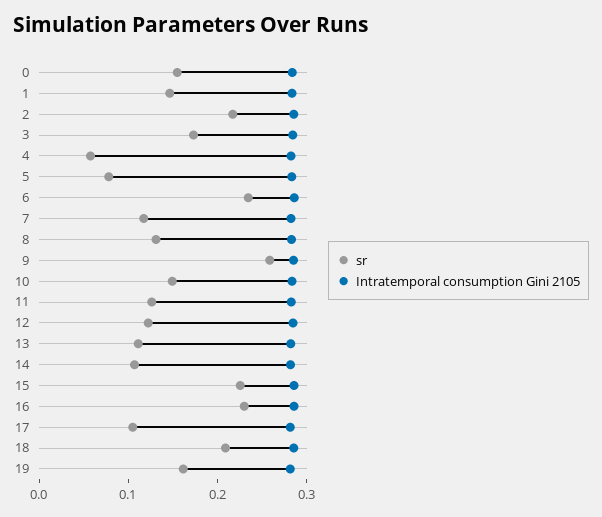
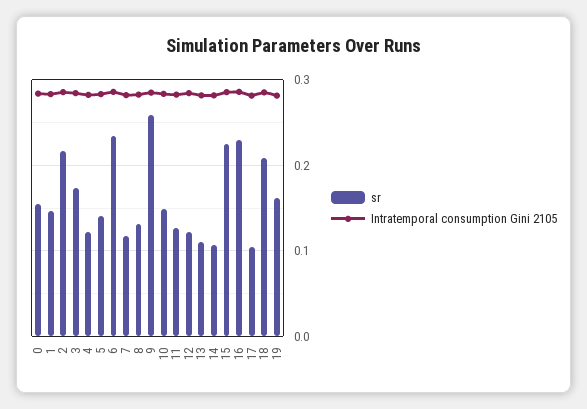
  {
    "sr": {
      "0": 0.15,
      "1": 0.15,
      "2": 0.22,
      "3": 0.17,
-     "4": 0.06,
+     "4": 0.12,
-     "5": 0.08,
+     "5": 0.14,
      "6": 0.23,
      "7": 0.12,
      "8": 0.13,
      "9": 0.26,
      "10": 0.15,
      "11": 0.13,
      "12": 0.12,
      "13": 0.11,
      "14": 0.11,
      "15": 0.23,
      "16": 0.23,
      "17": 0.1,
      "18": 0.21,
      "19": 0.16
    },
    "Intratemporal consumption Gini 2105": {
      "0": 0.28,
      "1": 0.28,
      "2": 0.29,
      "3": 0.28,
      "4": 0.28,
      "5": 0.28,
      "6": 0.29,
      "7": 0.28,
      "8": 0.28,
      "9": 0.29,
      "10": 0.28,
      "11": 0.28,
      "12": 0.28,
      "13": 0.28,
      "14": 0.28,
      "15": 0.29,
      "16": 0.29,
      "17": 0.28,
      "18": 0.29,
      "19": 0.28
    }
  }

